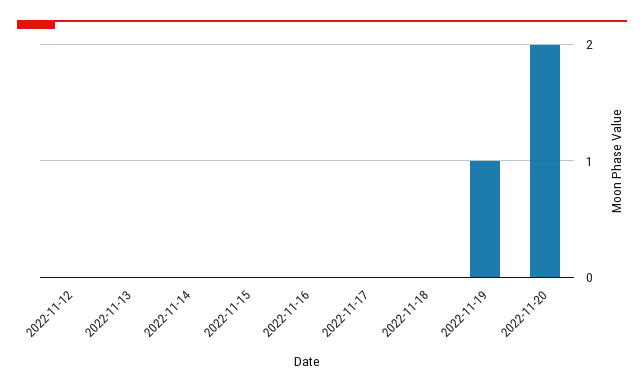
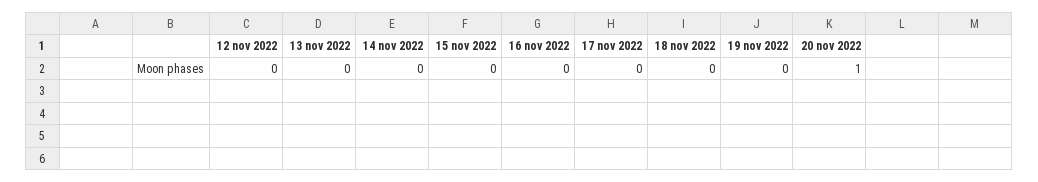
  {
    "2022-11-12": 0,
    "2022-11-13": 0,
    "2022-11-14": 0,
    "2022-11-15": 0,
    "2022-11-16": 0,
    "2022-11-17": 0,
    "2022-11-18": 0,
-   "2022-11-19": 1,
+   "2022-11-19": 0,
-   "2022-11-20": 2
+   "2022-11-20": 1
  }

